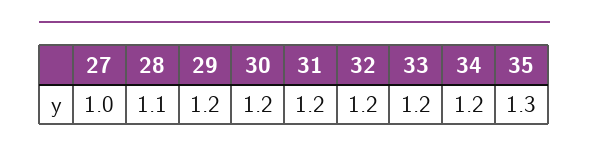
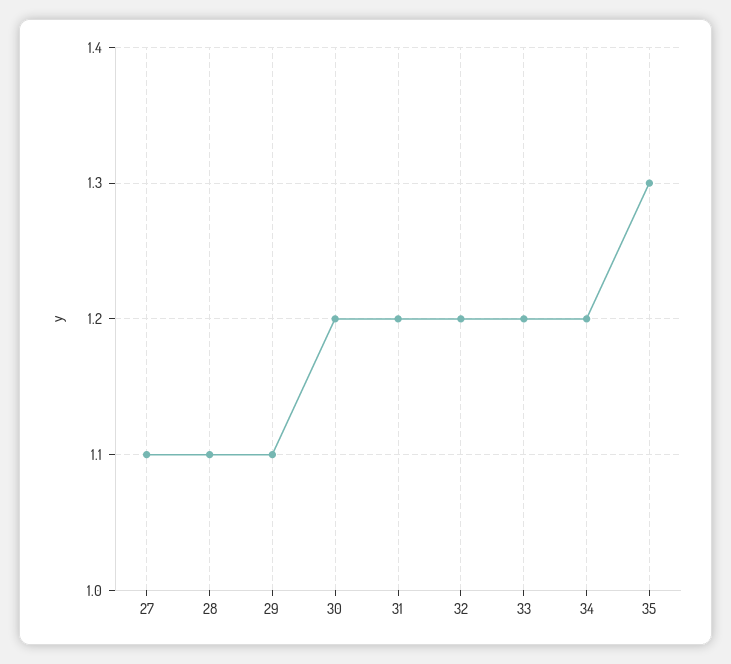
  {
-   "27": 1,
+   "27": 1.1,
    "28": 1.1,
-   "29": 1.2,
+   "29": 1.1,
    "30": 1.2,
    "31": 1.2,
    "32": 1.2,
    "33": 1.2,
    "34": 1.2,
    "35": 1.3
  }

